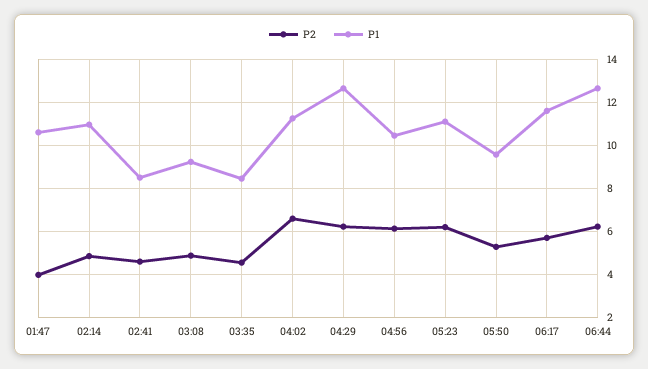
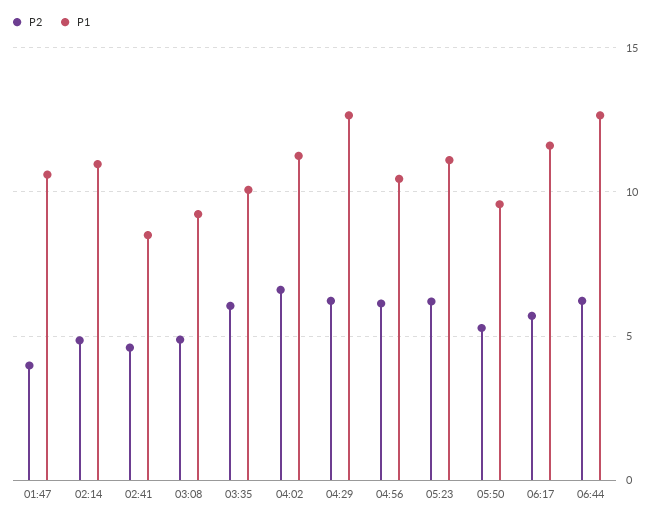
  {
    "P2": {
      "01:47": 4,
      "02:14": 5,
      "02:41": 4.5,
      "03:08": 5,
-     "03:35": 4.5,
+     "03:35": 6,
      "04:02": 6.5,
      "04:29": 6,
      "04:56": 6,
      "05:23": 6,
      "05:50": 5.5,
      "06:17": 5.5,
      "06:44": 6
    },
    "P1": {
      "01:47": 10.5,
      "02:14": 11,
      "02:41": 8.5,
      "03:08": 9,
-     "03:35": 8.5,
+     "03:35": 10,
      "04:02": 11.5,
      "04:29": 12.5,
      "04:56": 10.5,
      "05:23": 11,
      "05:50": 9.5,
      "06:17": 11.5,
      "06:44": 12.5
    }
  }

